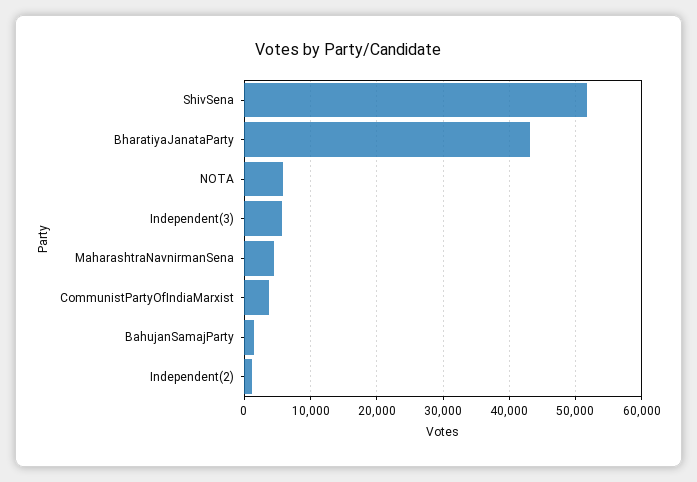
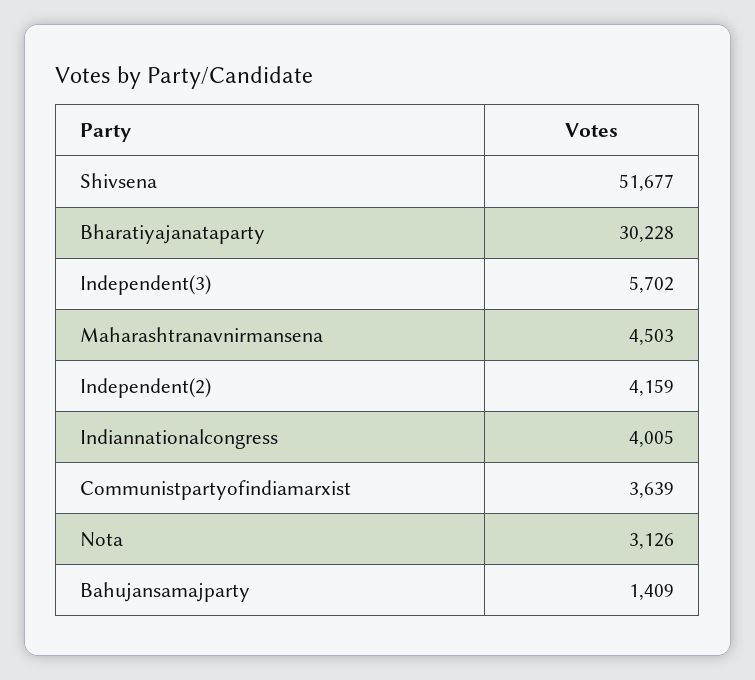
  {
    "ShivSena": 51677,
-   "BharatiyaJanataParty": 43000,
+   "BharatiyaJanataParty": 30228,
-   "NOTA": 6000,
+   "NOTA": 3126,
    "Independent(3)": 5702,
    "MaharashtraNavnirmanSena": 4503,
    "CommunistPartyOfIndiaMarxist": 3639,
    "BahujanSamajParty": 1409,
-   "Independent(2)": 1000
+   "Independent(2)": 4159,
+   "Indiannationalcongress": 4005
  }

